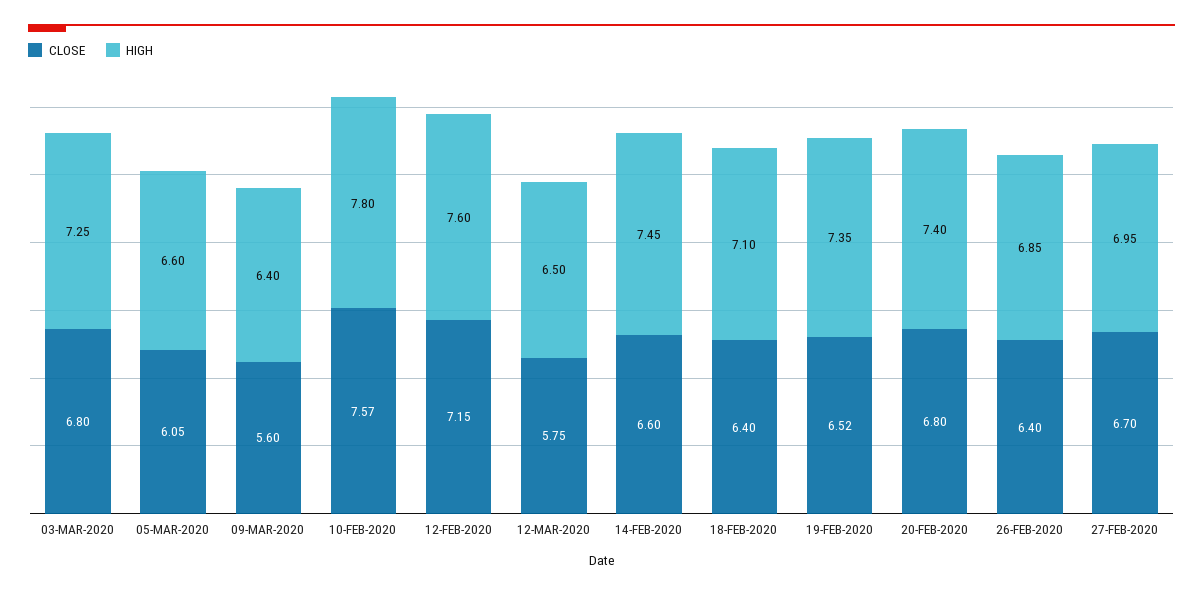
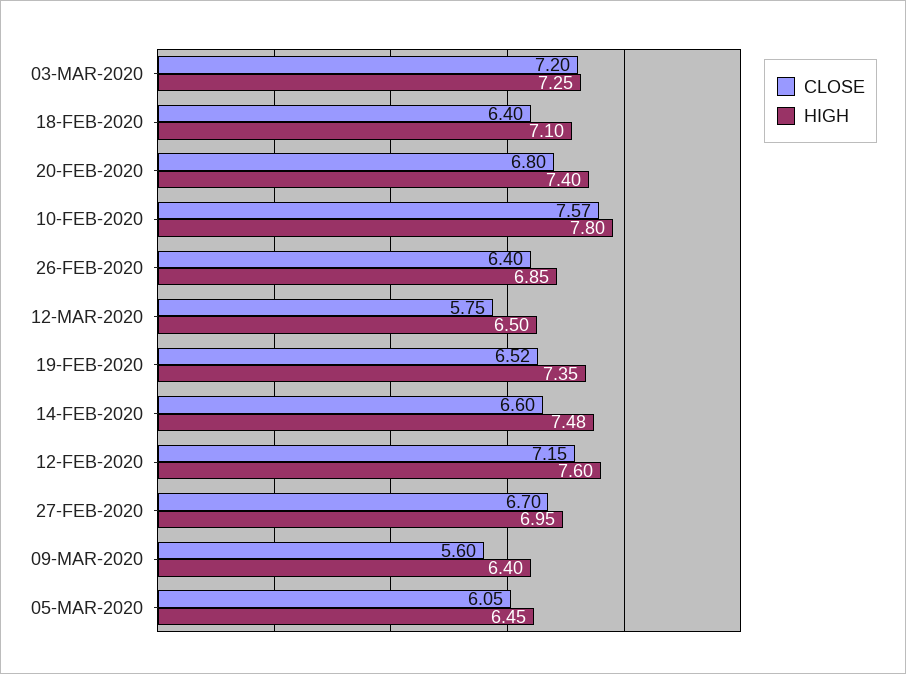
  {
    "CLOSE": {
-     "03-MAR-2020": 6.8,
+     "03-MAR-2020": 7.2,
      "05-MAR-2020": 6.05,
      "09-MAR-2020": 5.6,
      "10-FEB-2020": 7.57,
      "12-FEB-2020": 7.15,
      "12-MAR-2020": 5.75,
      "14-FEB-2020": 6.6,
      "18-FEB-2020": 6.4,
      "19-FEB-2020": 6.52,
      "20-FEB-2020": 6.8,
      "26-FEB-2020": 6.4,
      "27-FEB-2020": 6.7
    },
    "HIGH": {
      "03-MAR-2020": 7.25,
-     "05-MAR-2020": 6.6,
+     "05-MAR-2020": 6.45,
      "09-MAR-2020": 6.4,
      "10-FEB-2020": 7.8,
      "12-FEB-2020": 7.6,
      "12-MAR-2020": 6.5,
-     "14-FEB-2020": 7.45,
+     "14-FEB-2020": 7.48,
      "18-FEB-2020": 7.1,
      "19-FEB-2020": 7.35,
      "20-FEB-2020": 7.4,
      "26-FEB-2020": 6.85,
      "27-FEB-2020": 6.95
    }
  }

